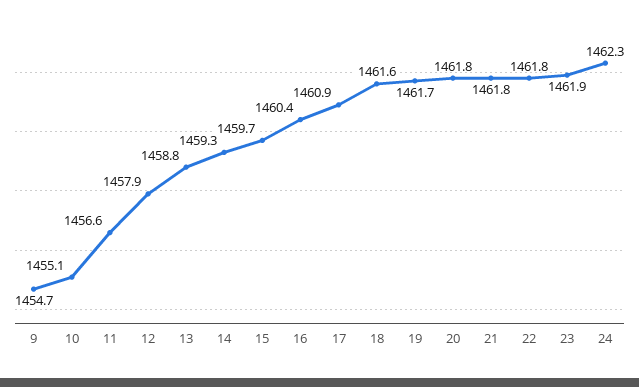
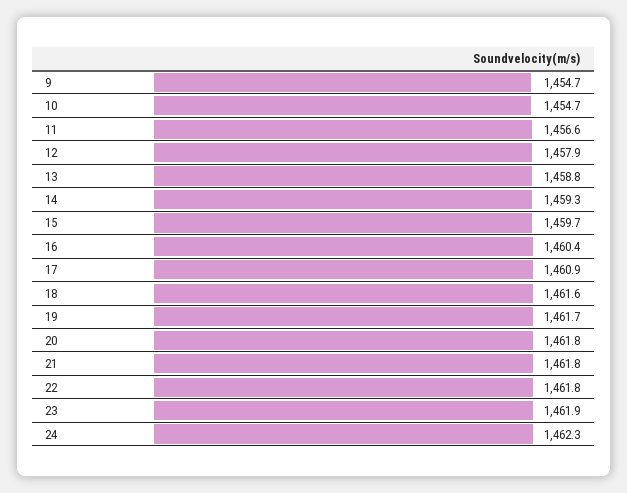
  {
    "9": 1454.7,
-   "10": 1455.1,
+   "10": 1454.7,
    "11": 1456.6,
    "12": 1457.9,
    "13": 1458.8,
    "14": 1459.3,
    "15": 1459.7,
    "16": 1460.4,
    "17": 1460.9,
    "18": 1461.6,
    "19": 1461.7,
    "20": 1461.8,
    "21": 1461.8,
    "22": 1461.8,
    "23": 1461.9,
    "24": 1462.3
  }

